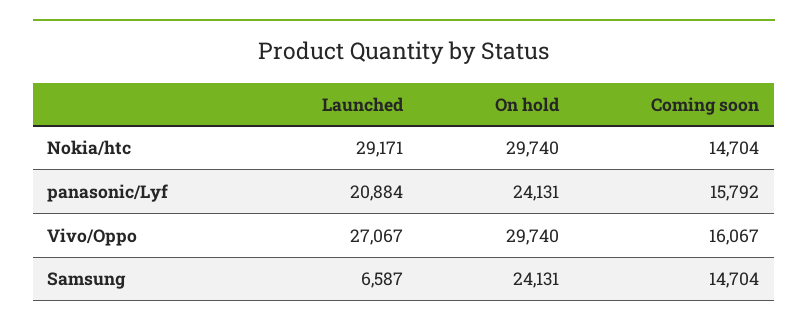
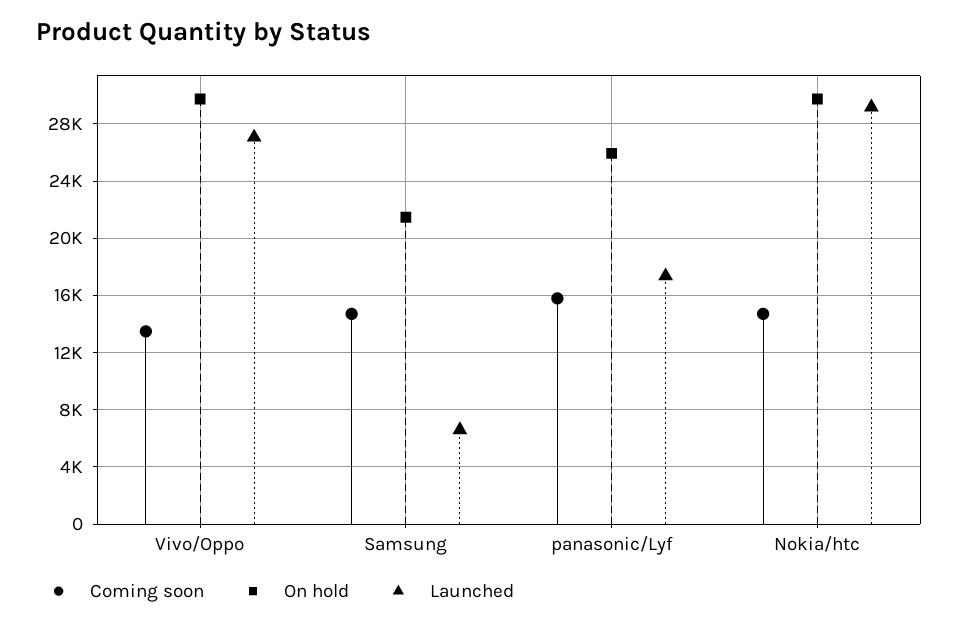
  {
    "Launched": {
      "Nokia/htc": 29171,
-     "panasonic/Lyf": 20884,
+     "panasonic/Lyf": 17500,
      "Vivo/Oppo": 27067,
      "Samsung": 6587
    },
    "On hold": {
      "Nokia/htc": 29740,
-     "panasonic/Lyf": 24131,
+     "panasonic/Lyf": 26000,
      "Vivo/Oppo": 29740,
-     "Samsung": 24131
+     "Samsung": 21500
    },
    "Coming soon": {
      "Nokia/htc": 14704,
      "panasonic/Lyf": 15792,
-     "Vivo/Oppo": 16067,
+     "Vivo/Oppo": 13500,
      "Samsung": 14704
    }
  }

